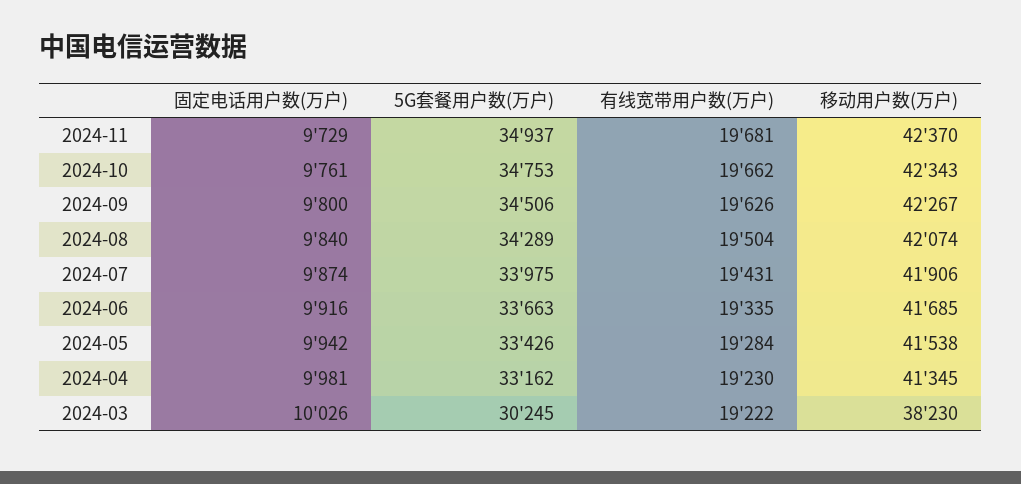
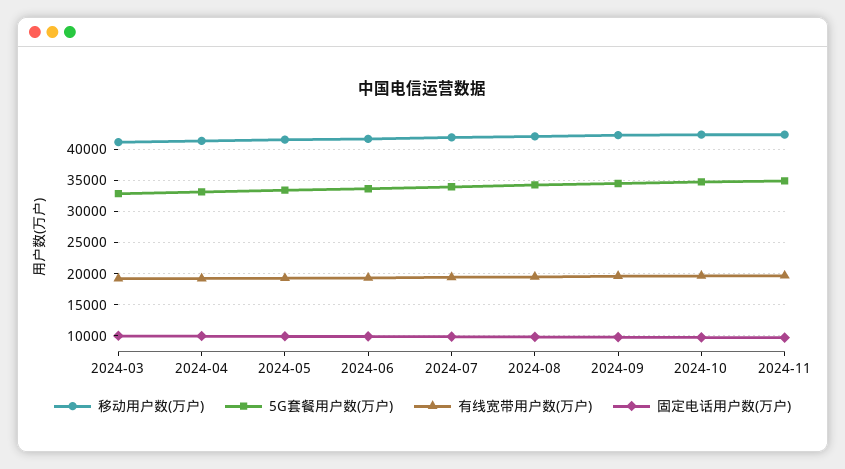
  {
    "固定电话用户数(万户)": {
      "2024-11": 9729,
      "2024-10": 9761,
      "2024-09": 9800,
      "2024-08": 9840,
      "2024-07": 9874,
      "2024-06": 9916,
      "2024-05": 9942,
      "2024-04": 9981,
      "2024-03": 10026
    },
    "5G套餐用户数(万户)": {
      "2024-11": 34937,
      "2024-10": 34753,
      "2024-09": 34506,
      "2024-08": 34289,
      "2024-07": 33975,
      "2024-06": 33663,
      "2024-05": 33426,
      "2024-04": 33162,
-     "2024-03": 30245
+     "2024-03": 33000
    },
    "有线宽带用户数(万户)": {
      "2024-11": 19681,
      "2024-10": 19662,
      "2024-09": 19626,
      "2024-08": 19504,
      "2024-07": 19431,
      "2024-06": 19335,
      "2024-05": 19284,
      "2024-04": 19230,
      "2024-03": 19222
    },
    "移动用户数(万户)": {
      "2024-11": 42370,
      "2024-10": 42343,
      "2024-09": 42267,
      "2024-08": 42074,
      "2024-07": 41906,
      "2024-06": 41685,
      "2024-05": 41538,
      "2024-04": 41345,
-     "2024-03": 38230
+     "2024-03": 41000
    }
  }

